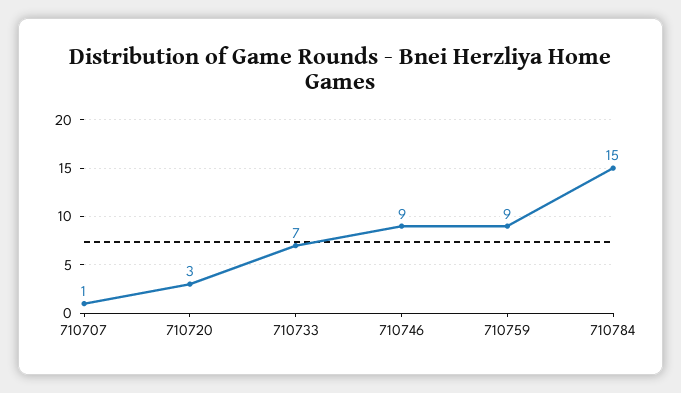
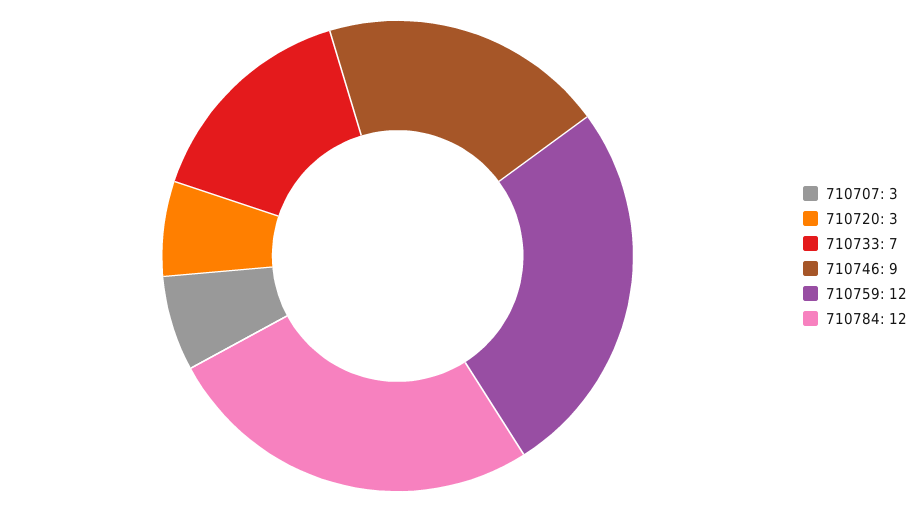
  {
-   "710707": 1,
+   "710707": 3,
    "710720": 3,
    "710733": 7,
    "710746": 9,
-   "710759": 9,
+   "710759": 12,
-   "710784": 15
+   "710784": 12
  }

